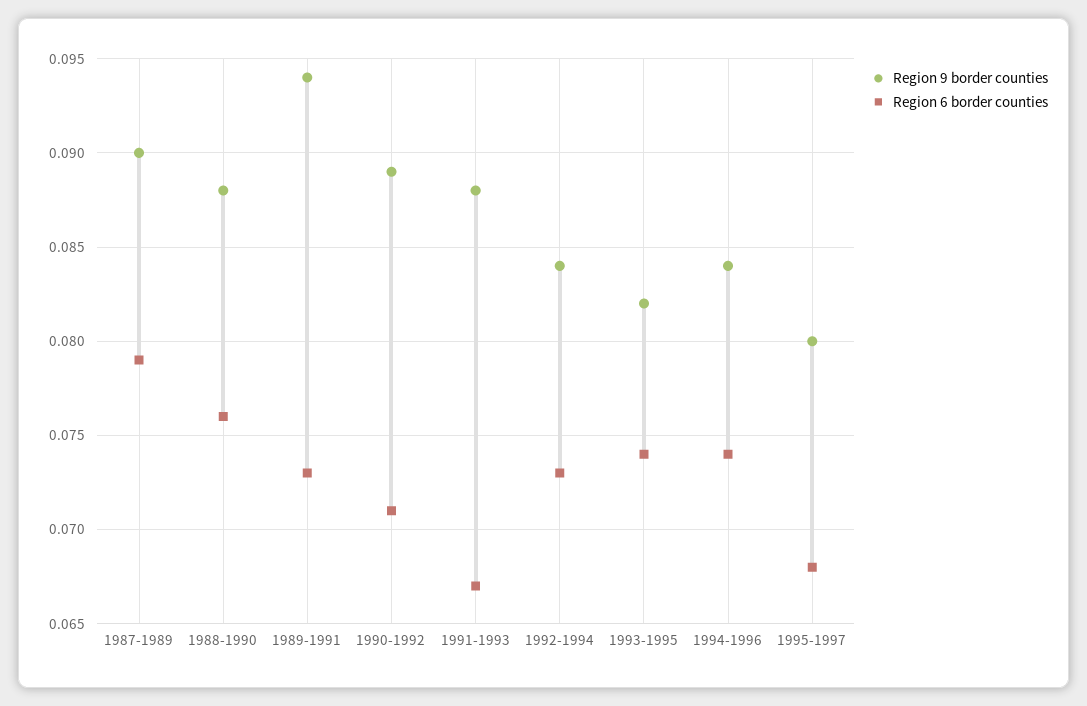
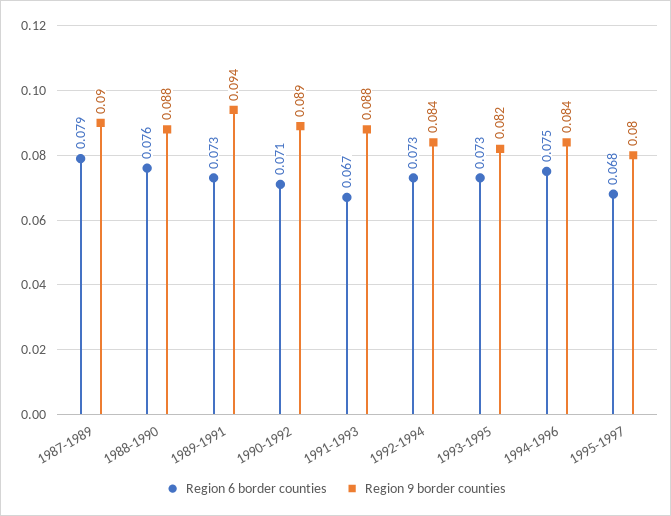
  {
    "Region 9 border counties": {
      "1987-1989": 0.09,
      "1988-1990": 0.088,
      "1989-1991": 0.094,
      "1990-1992": 0.089,
      "1991-1993": 0.088,
      "1992-1994": 0.084,
      "1993-1995": 0.082,
      "1994-1996": 0.084,
      "1995-1997": 0.08
    },
    "Region 6 border counties": {
      "1987-1989": 0.079,
      "1988-1990": 0.076,
      "1989-1991": 0.073,
      "1990-1992": 0.071,
      "1991-1993": 0.067,
      "1992-1994": 0.073,
-     "1993-1995": 0.074,
+     "1993-1995": 0.073,
-     "1994-1996": 0.074,
+     "1994-1996": 0.075,
      "1995-1997": 0.068
    }
  }

